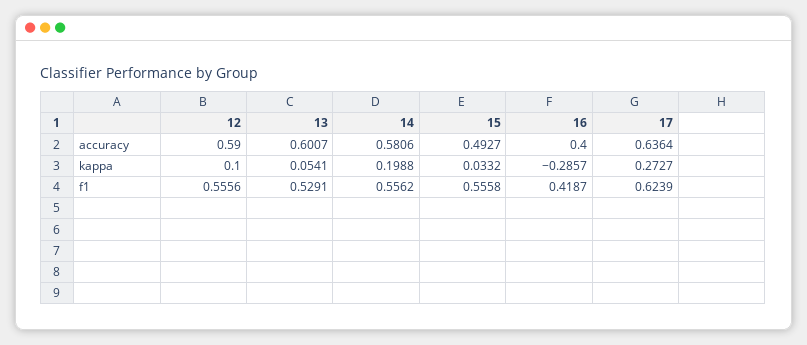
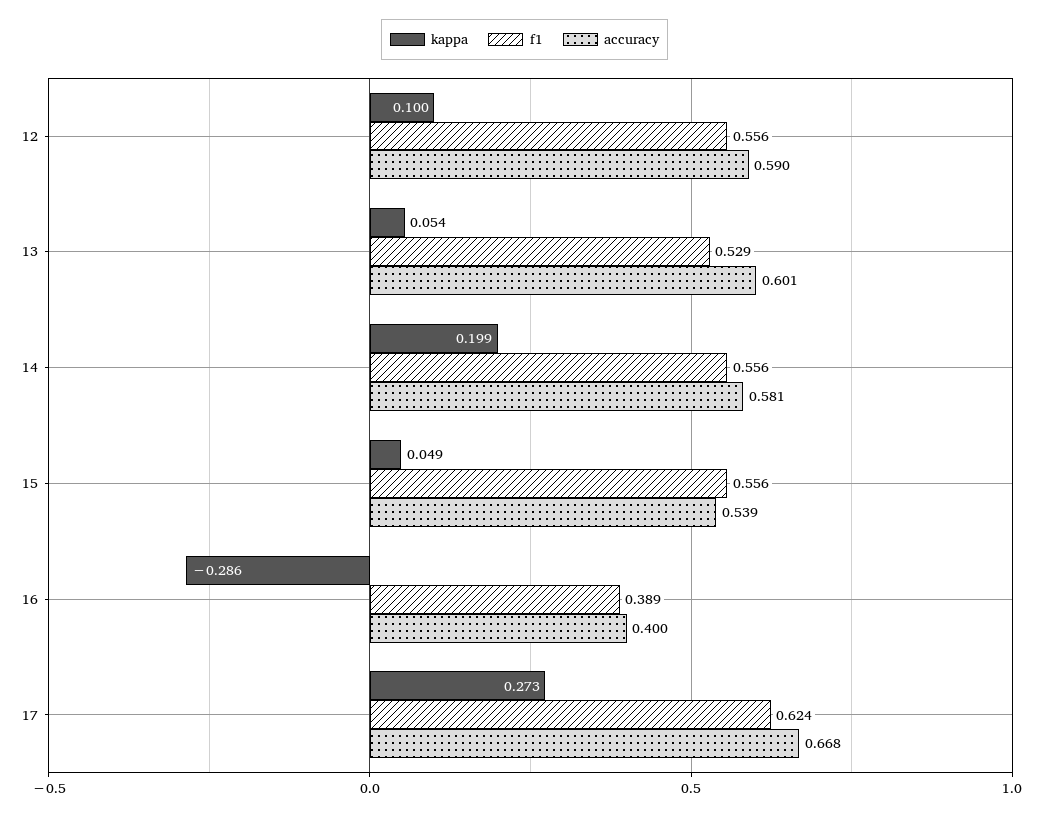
  {
    "accuracy": {
      "12": 0.59,
      "13": 0.6007,
      "14": 0.5806,
-     "15": 0.4927,
+     "15": 0.539,
      "16": 0.4,
-     "17": 0.6364
+     "17": 0.668
    },
    "kappa": {
      "12": 0.1,
      "13": 0.0541,
      "14": 0.1988,
-     "15": 0.0332,
+     "15": 0.049,
      "16": -0.2857,
      "17": 0.2727
    },
    "f1": {
      "12": 0.5556,
      "13": 0.5291,
      "14": 0.5562,
      "15": 0.5558,
-     "16": 0.4187,
+     "16": 0.389,
      "17": 0.6239
    }
  }

